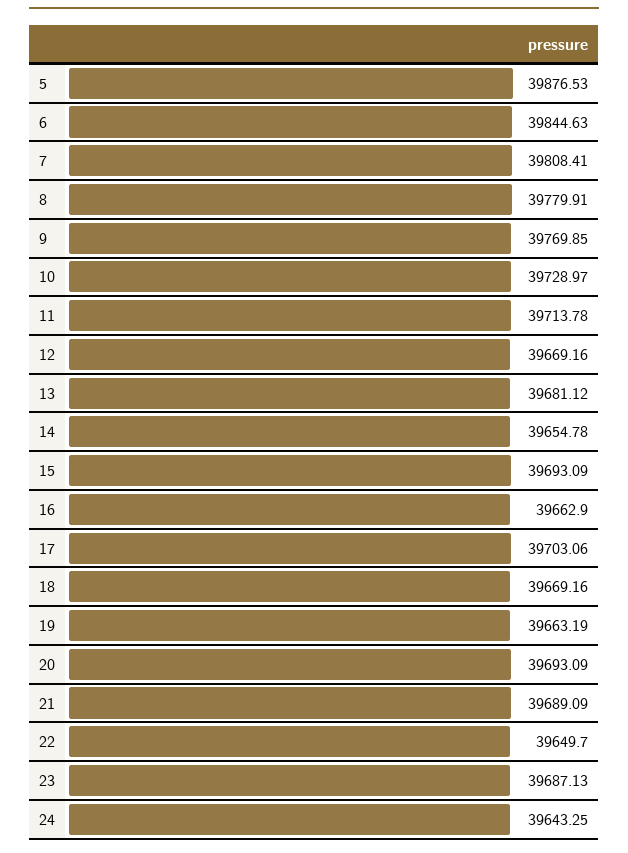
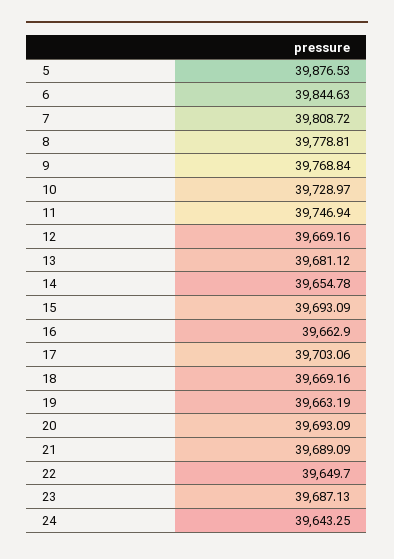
  {
    "5": 39876.53,
    "6": 39844.63,
-   "7": 39808.41,
+   "7": 39808.72,
-   "8": 39779.91,
+   "8": 39778.81,
-   "9": 39769.85,
+   "9": 39768.84,
    "10": 39728.97,
-   "11": 39713.78,
+   "11": 39746.94,
    "12": 39669.16,
    "13": 39681.12,
    "14": 39654.78,
    "15": 39693.09,
    "16": 39662.9,
    "17": 39703.06,
    "18": 39669.16,
    "19": 39663.19,
    "20": 39693.09,
    "21": 39689.09,
    "22": 39649.7,
    "23": 39687.13,
    "24": 39643.25
  }

